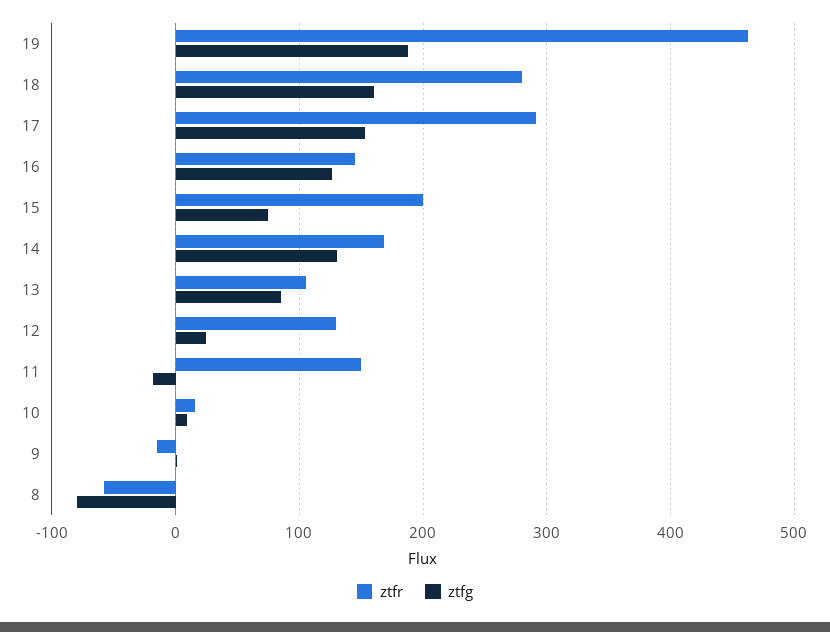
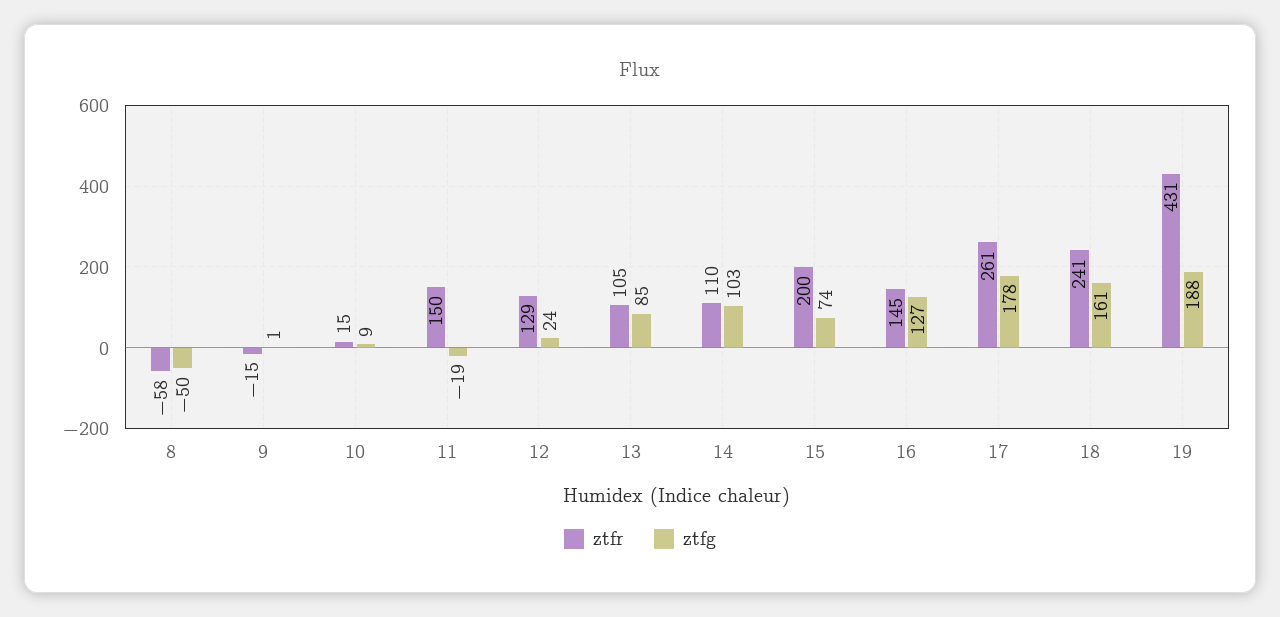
  {
    "ztfr": {
-     "19": 460,
+     "19": 431,
-     "18": 280,
+     "18": 241,
-     "17": 290,
+     "17": 261,
      "16": 145,
      "15": 200,
-     "14": 170,
+     "14": 110,
      "13": 105,
      "12": 129,
      "11": 150,
      "10": 15,
      "9": -15,
      "8": -58
    },
    "ztfg": {
      "19": 188,
      "18": 161,
-     "17": 150,
+     "17": 178,
      "16": 127,
      "15": 74,
-     "14": 130,
+     "14": 103,
      "13": 85,
      "12": 24,
      "11": -19,
      "10": 9,
      "9": 1,
-     "8": -80
+     "8": -50
    }
  }

